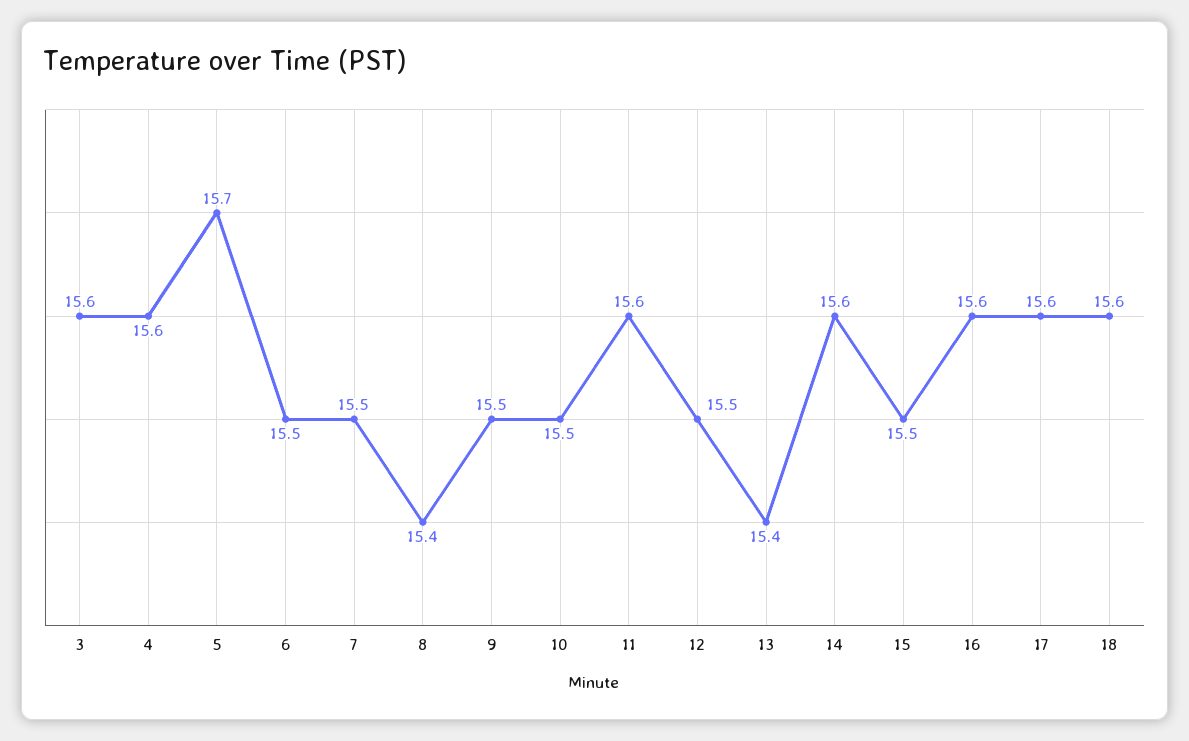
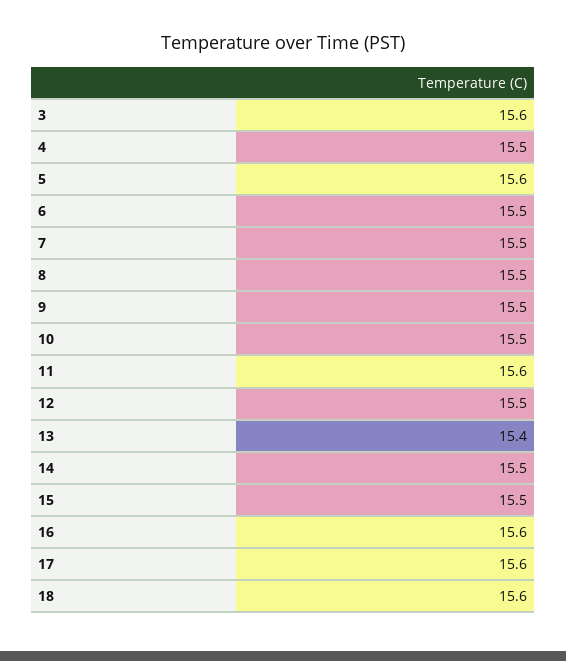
  {
    "3": 15.6,
-   "4": 15.6,
+   "4": 15.5,
-   "5": 15.7,
+   "5": 15.6,
    "6": 15.5,
    "7": 15.5,
-   "8": 15.4,
+   "8": 15.5,
    "9": 15.5,
    "10": 15.5,
    "11": 15.6,
    "12": 15.5,
    "13": 15.4,
-   "14": 15.6,
+   "14": 15.5,
    "15": 15.5,
    "16": 15.6,
    "17": 15.6,
    "18": 15.6
  }

